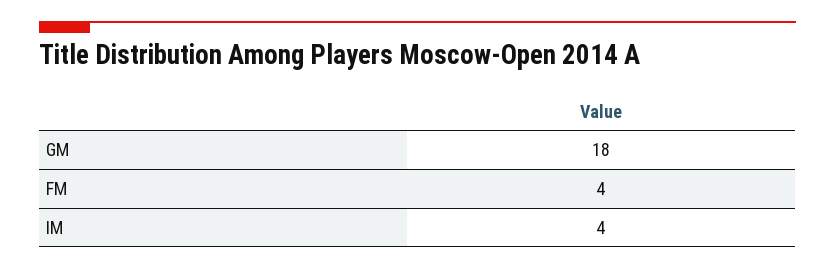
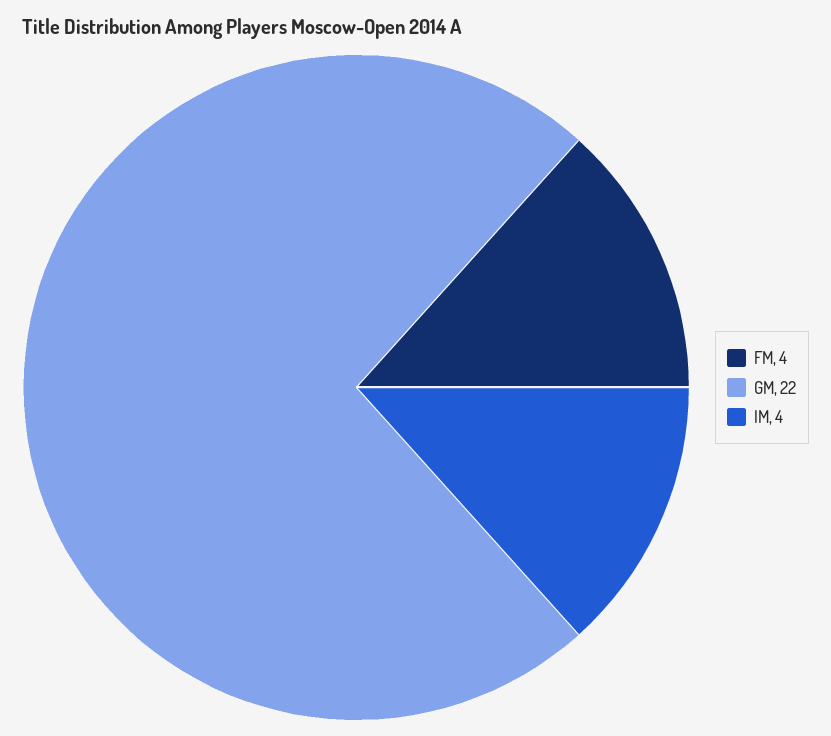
  {
-   "GM": 18,
+   "GM": 22,
    "FM": 4,
    "IM": 4
  }

